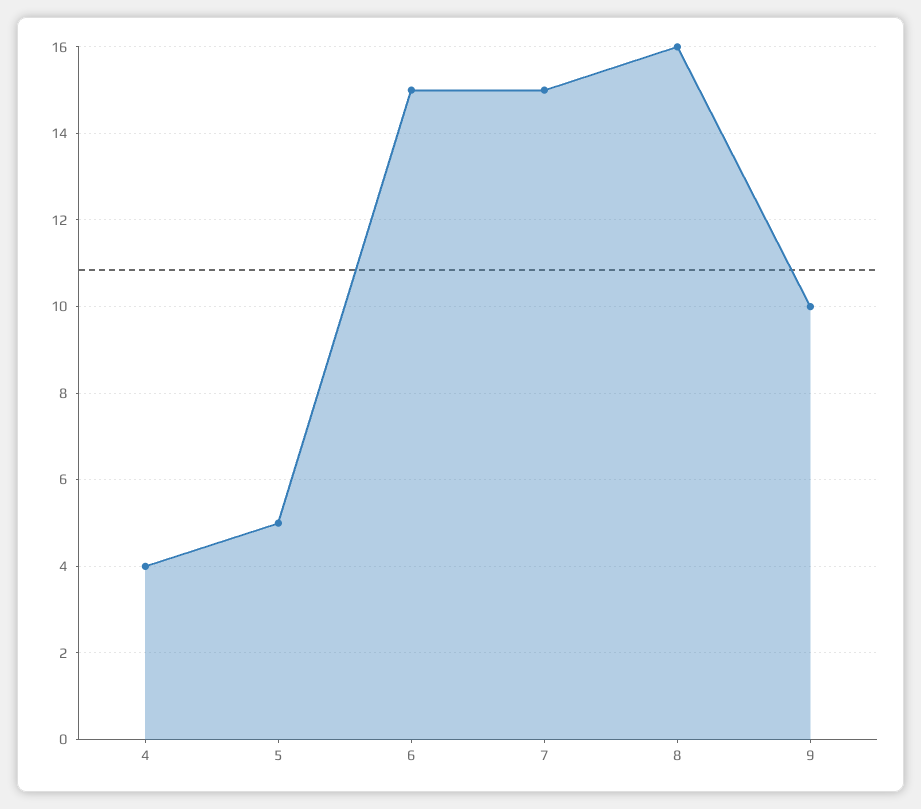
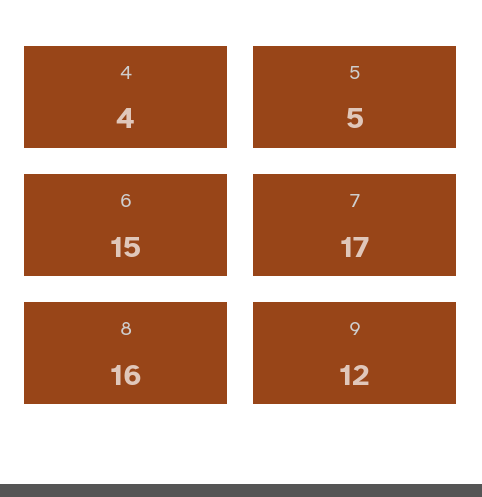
  {
    "4": 4,
    "5": 5,
    "6": 15,
-   "7": 15,
+   "7": 17,
    "8": 16,
-   "9": 10
+   "9": 12
  }

